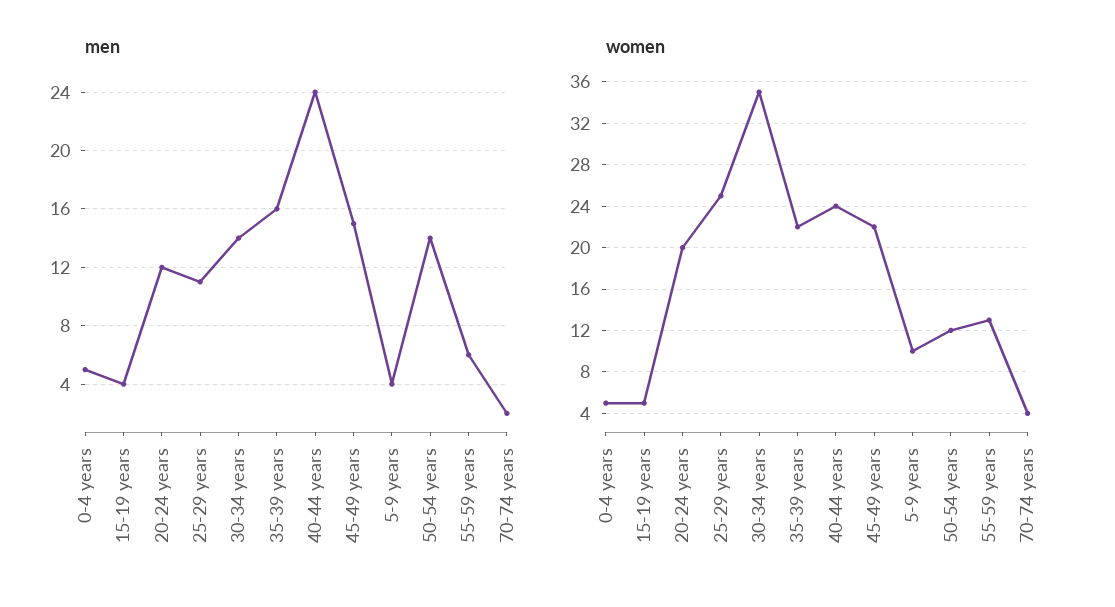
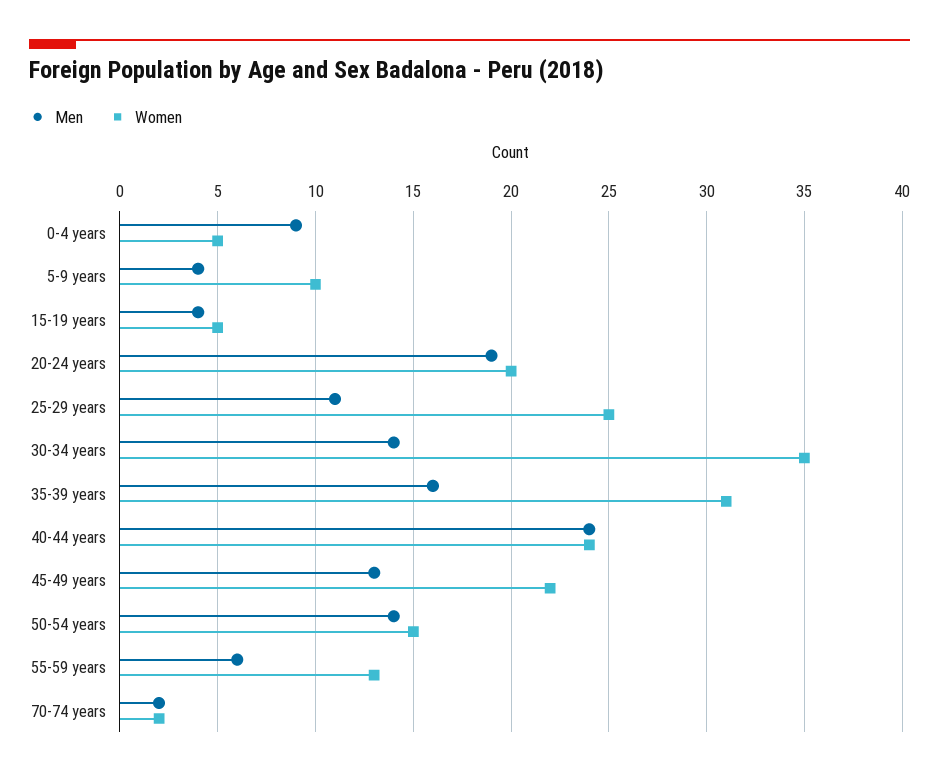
  {
    "men": {
-     "0-4 years": 5,
+     "0-4 years": 9,
      "15-19 years": 4,
-     "20-24 years": 12,
+     "20-24 years": 19,
      "25-29 years": 11,
      "30-34 years": 14,
      "35-39 years": 16,
      "40-44 years": 24,
-     "45-49 years": 15,
+     "45-49 years": 13,
      "5-9 years": 4,
      "50-54 years": 14,
      "55-59 years": 6,
      "70-74 years": 2
    },
    "women": {
      "0-4 years": 5,
      "15-19 years": 5,
      "20-24 years": 20,
      "25-29 years": 25,
      "30-34 years": 35,
-     "35-39 years": 22,
+     "35-39 years": 31,
      "40-44 years": 24,
      "45-49 years": 22,
      "5-9 years": 10,
-     "50-54 years": 12,
+     "50-54 years": 15,
      "55-59 years": 13,
-     "70-74 years": 4
+     "70-74 years": 2
    }
  }

